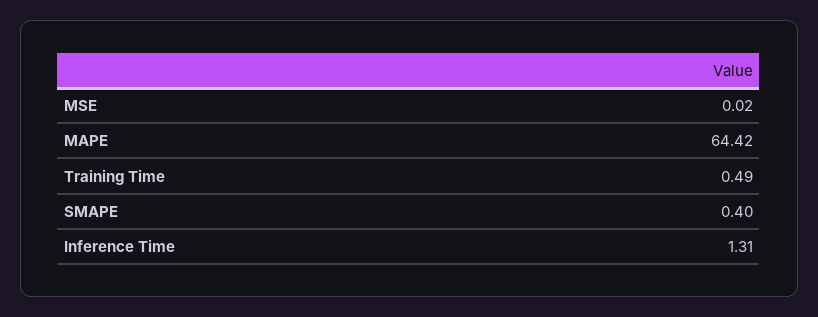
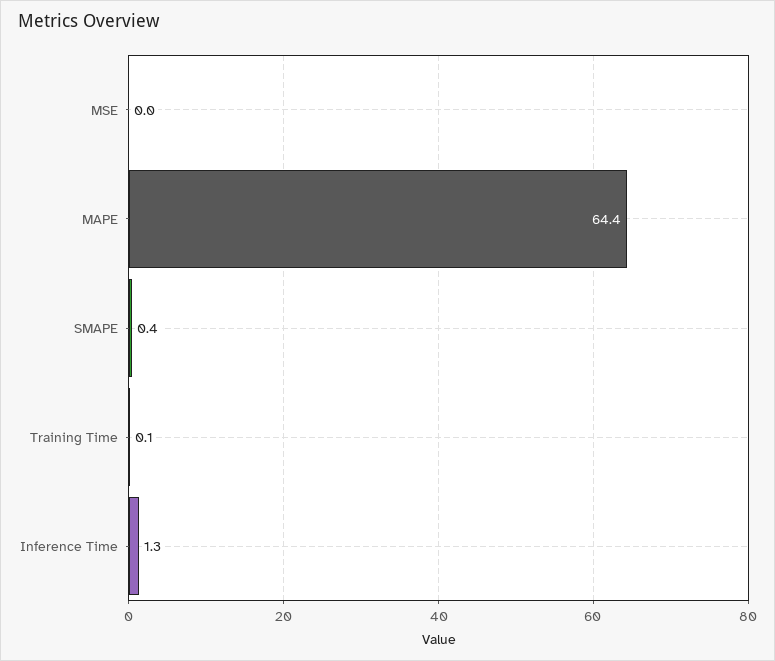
  {
    "MSE": 0.02,
    "MAPE": 64.42,
-   "Training Time": 0.49,
+   "Training Time": 0.1,
    "SMAPE": 0.4,
    "Inference Time": 1.31
  }

